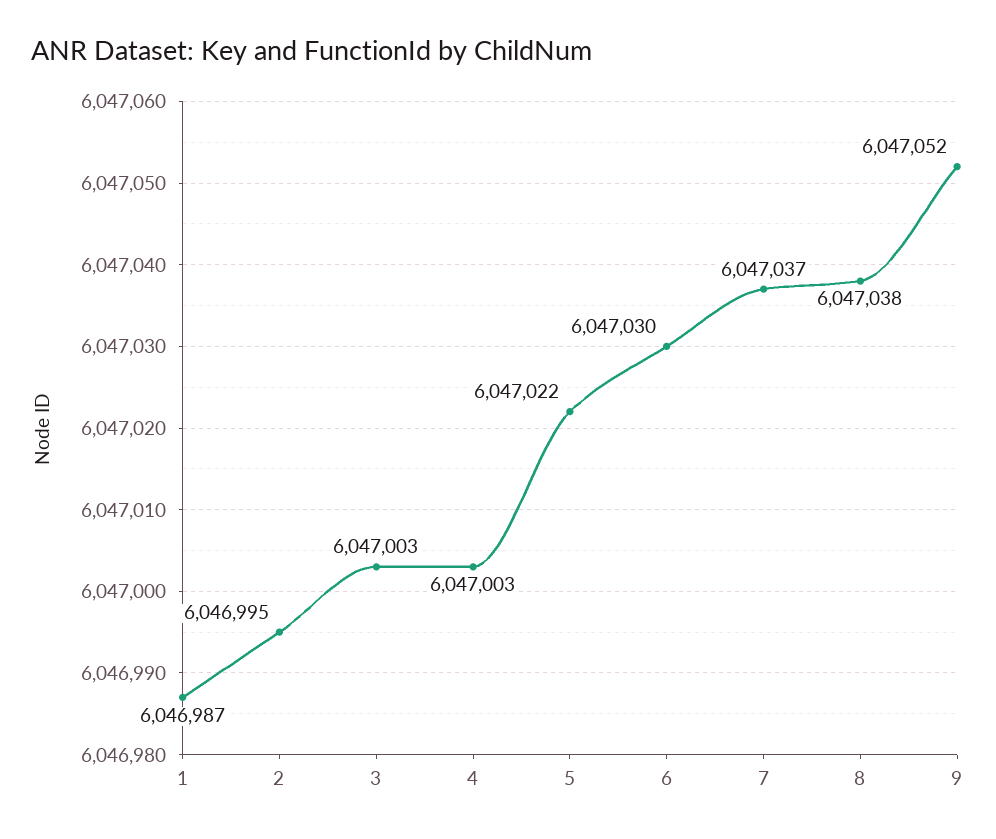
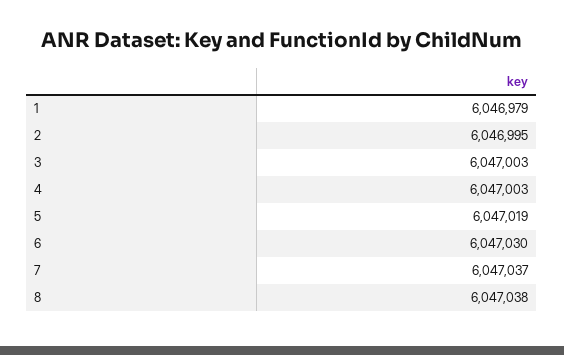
  {
-   "1": 6046987,
+   "1": 6046979,
    "2": 6046995,
    "3": 6047003,
    "4": 6047003,
-   "5": 6047022,
+   "5": 6047019,
    "6": 6047030,
    "7": 6047037,
-   "8": 6047038,
+   "8": 6047038
-   "9": 6047052
  }

